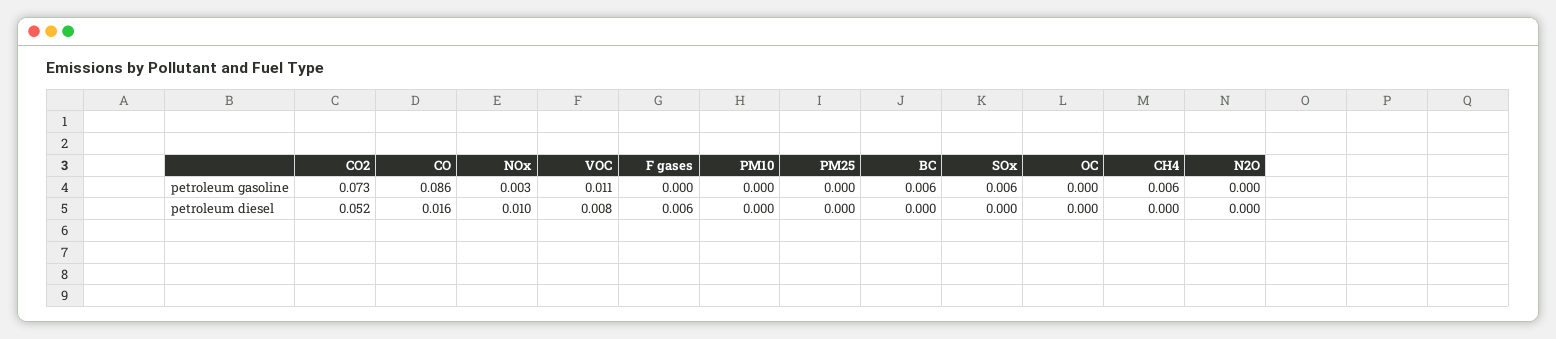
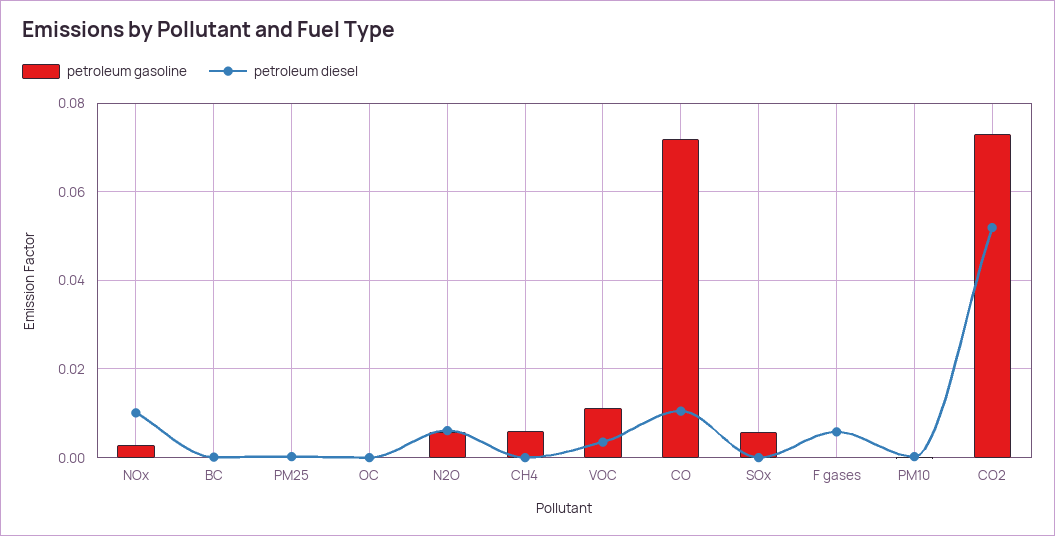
  {
    "petroleum gasoline": {
      "CO2": 0.073,
-     "CO": 0.086,
+     "CO": 0.072,
      "NOx": 0.003,
      "VOC": 0.011,
      "F gases": 0,
      "PM10": 0,
      "PM25": 0,
-     "BC": 0.006,
+     "BC": 0,
      "SOx": 0.006,
      "OC": 0,
      "CH4": 0.006,
-     "N2O": 0
+     "N2O": 0.006
    },
    "petroleum diesel": {
      "CO2": 0.052,
-     "CO": 0.016,
+     "CO": 0.01,
      "NOx": 0.01,
-     "VOC": 0.008,
+     "VOC": 0.004,
      "F gases": 0.006,
      "PM10": 0,
      "PM25": 0,
      "BC": 0,
      "SOx": 0,
      "OC": 0,
      "CH4": 0,
-     "N2O": 0
+     "N2O": 0.006
    }
  }

